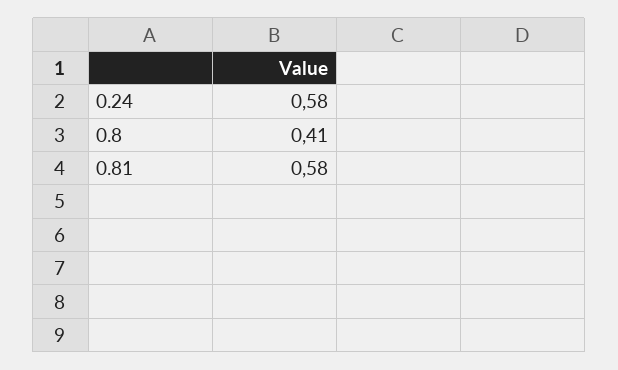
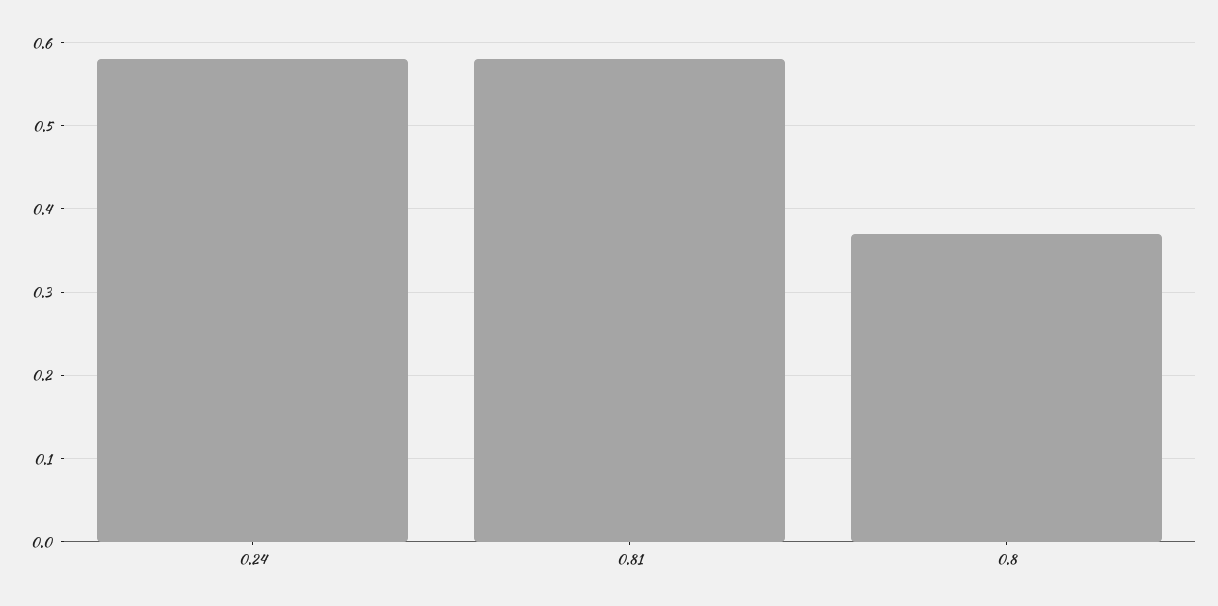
  {
    "0.24": 0.58,
-   "0.8": 0.41,
+   "0.8": 0.37,
    "0.81": 0.58
  }

